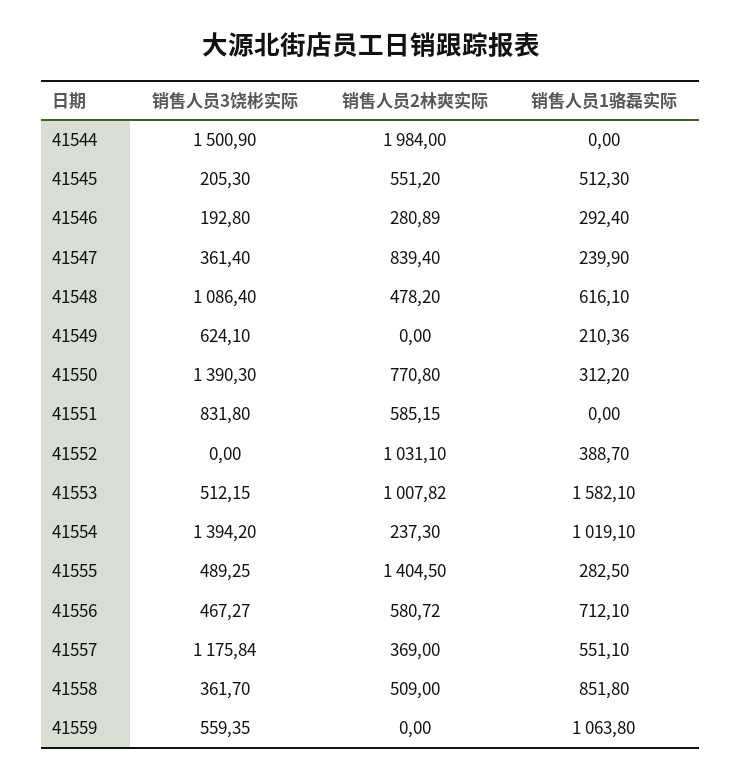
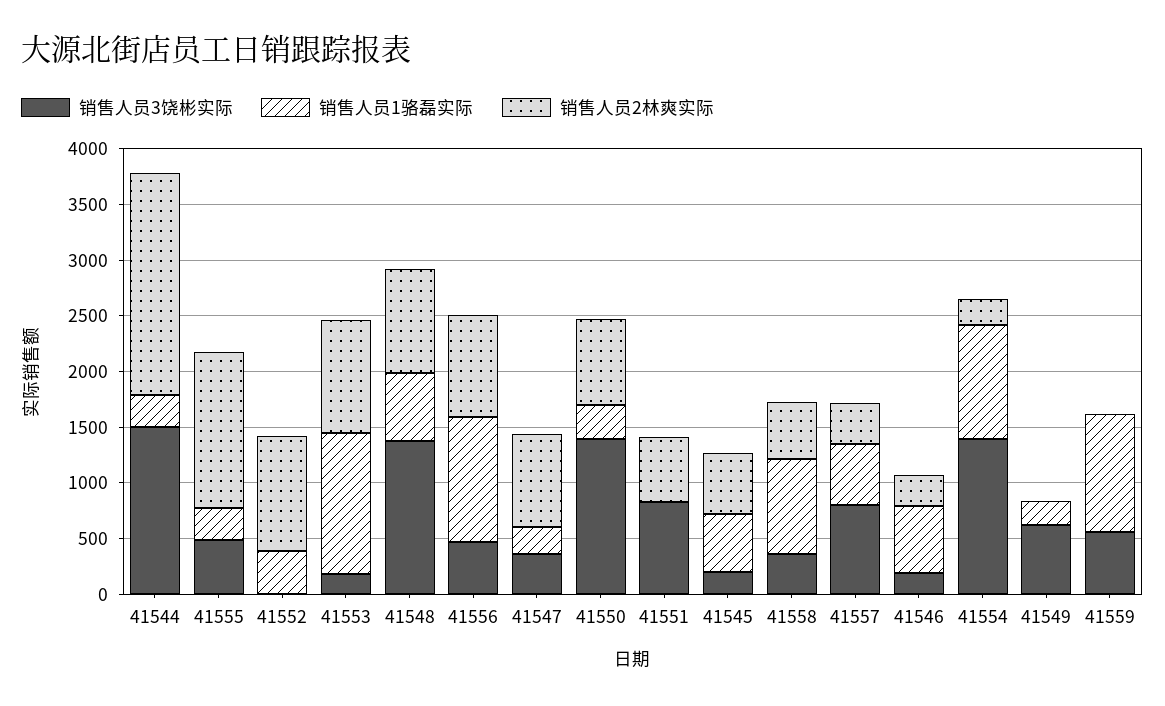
  {
    "销售人员3饶彬实际": {
      "41544": 1500.9,
      "41545": 205.3,
      "41546": 192.8,
      "41547": 361.4,
-     "41548": 1086.4,
+     "41548": 1400,
      "41549": 624.1,
      "41550": 1390.3,
      "41551": 831.8,
      "41552": 0,
-     "41553": 512.15,
+     "41553": 200,
      "41554": 1394.2,
      "41555": 489.25,
      "41556": 467.27,
-     "41557": 1175.84,
+     "41557": 800,
      "41558": 361.7,
      "41559": 559.35
    },
    "销售人员2林爽实际": {
      "41544": 1984,
      "41545": 551.2,
      "41546": 280.89,
      "41547": 839.4,
-     "41548": 478.2,
+     "41548": 900,
      "41549": 0,
      "41550": 770.8,
      "41551": 585.15,
      "41552": 1031.1,
      "41553": 1007.82,
      "41554": 237.3,
      "41555": 1404.5,
-     "41556": 580.72,
+     "41556": 900,
      "41557": 369,
      "41558": 509,
      "41559": 0
    },
    "销售人员1骆磊实际": {
-     "41544": 0,
+     "41544": 300,
      "41545": 512.3,
-     "41546": 292.4,
+     "41546": 600,
      "41547": 239.9,
      "41548": 616.1,
      "41549": 210.36,
      "41550": 312.2,
      "41551": 0,
      "41552": 388.7,
-     "41553": 1582.1,
+     "41553": 1300,
      "41554": 1019.1,
      "41555": 282.5,
-     "41556": 712.1,
+     "41556": 1100,
      "41557": 551.1,
      "41558": 851.8,
      "41559": 1063.8
    }
  }

